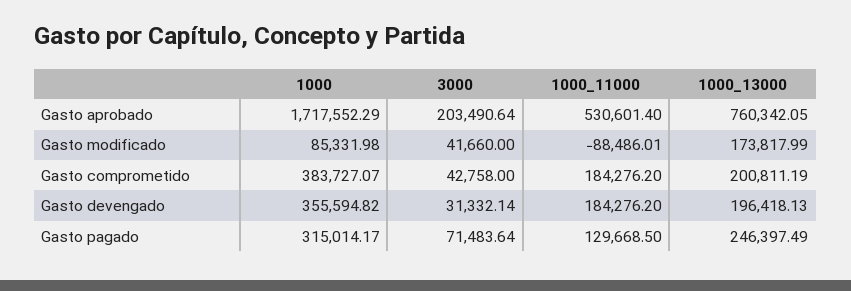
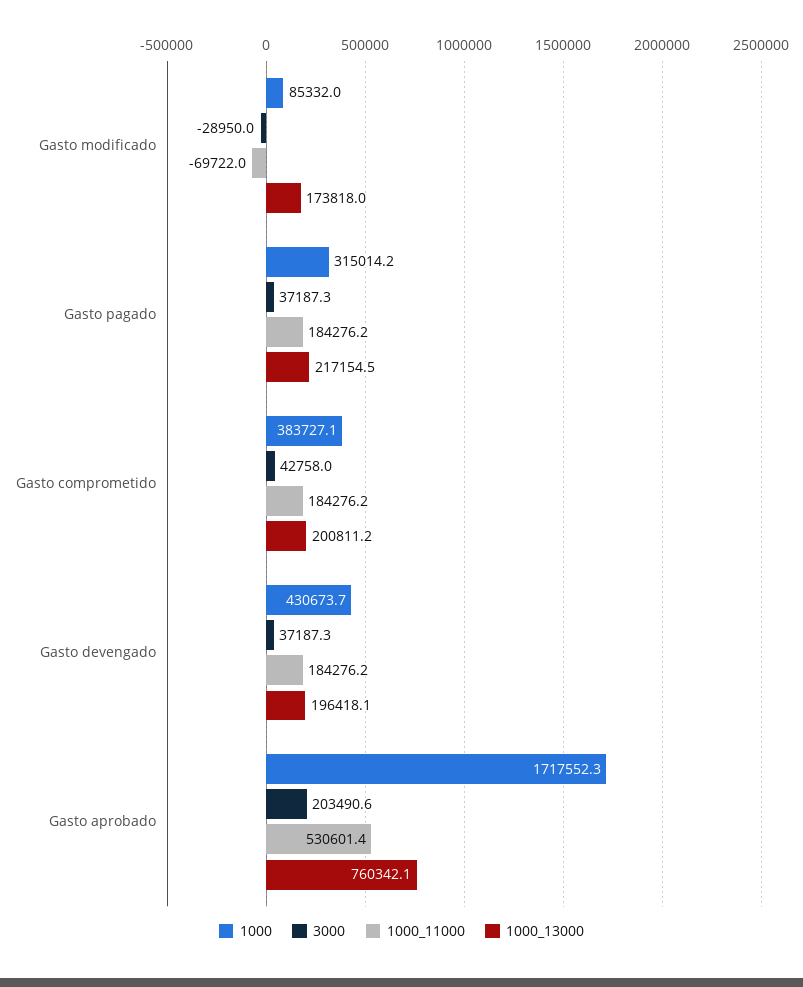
  {
    "1000": {
      "Gasto aprobado": 1717552.29,
      "Gasto modificado": 85331.98,
      "Gasto comprometido": 383727.07,
-     "Gasto devengado": 355594.82,
+     "Gasto devengado": 430673.7,
      "Gasto pagado": 315014.17
    },
    "3000": {
      "Gasto aprobado": 203490.64,
-     "Gasto modificado": 41660,
+     "Gasto modificado": -28950,
      "Gasto comprometido": 42758,
-     "Gasto devengado": 31332.14,
+     "Gasto devengado": 37187.3,
-     "Gasto pagado": 71483.64
+     "Gasto pagado": 37187.3
    },
    "1000_11000": {
      "Gasto aprobado": 530601.4,
-     "Gasto modificado": -88486.01,
+     "Gasto modificado": -69722,
      "Gasto comprometido": 184276.2,
      "Gasto devengado": 184276.2,
-     "Gasto pagado": 129668.5
+     "Gasto pagado": 184276.2
    },
    "1000_13000": {
      "Gasto aprobado": 760342.05,
      "Gasto modificado": 173817.99,
      "Gasto comprometido": 200811.19,
      "Gasto devengado": 196418.13,
-     "Gasto pagado": 246397.49
+     "Gasto pagado": 217154.5
    }
  }

